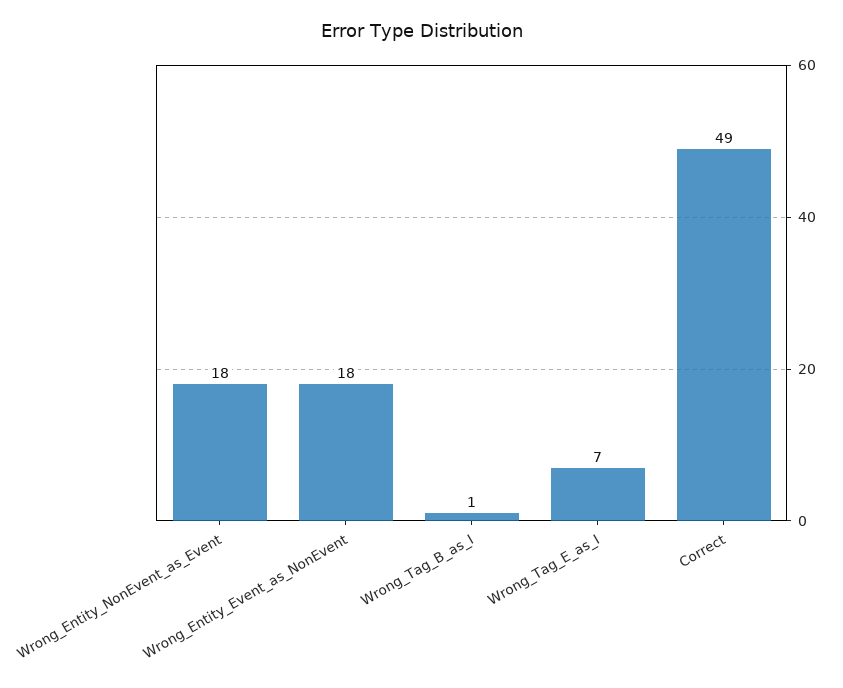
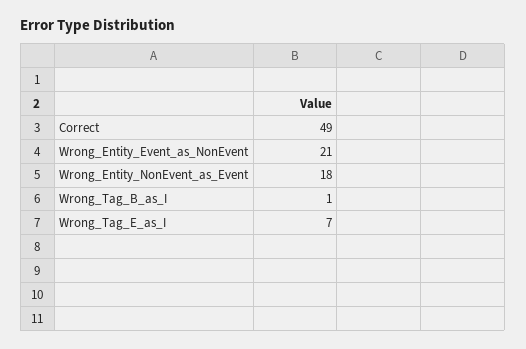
  {
    "Wrong_Entity_NonEvent_as_Event": 18,
-   "Wrong_Entity_Event_as_NonEvent": 18,
+   "Wrong_Entity_Event_as_NonEvent": 21,
    "Wrong_Tag_B_as_I": 1,
    "Wrong_Tag_E_as_I": 7,
    "Correct": 49
  }

